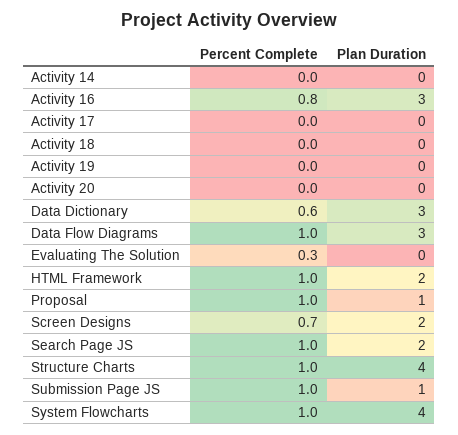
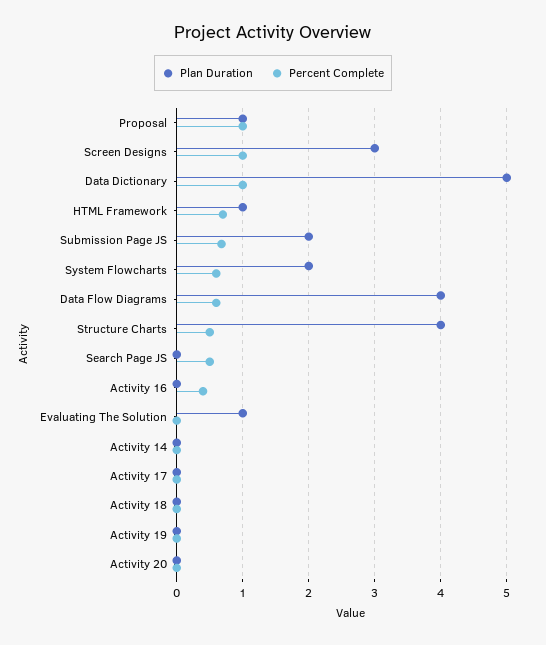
  {
    "Percent Complete": {
      "Activity 14": 0,
-     "Activity 16": 0.8,
+     "Activity 16": 0.4,
      "Activity 17": 0,
      "Activity 18": 0,
      "Activity 19": 0,
      "Activity 20": 0,
-     "Data Dictionary": 0.6,
+     "Data Dictionary": 1,
-     "Data Flow Diagrams": 1,
+     "Data Flow Diagrams": 0.6,
-     "Evaluating The Solution": 0.3,
+     "Evaluating The Solution": 0,
-     "HTML Framework": 1,
+     "HTML Framework": 0.7,
      "Proposal": 1,
-     "Screen Designs": 0.7,
+     "Screen Designs": 1,
-     "Search Page JS": 1,
+     "Search Page JS": 0.5,
-     "Structure Charts": 1,
+     "Structure Charts": 0.5,
-     "Submission Page JS": 1,
+     "Submission Page JS": 0.7,
-     "System Flowcharts": 1
+     "System Flowcharts": 0.6
    },
    "Plan Duration": {
      "Activity 14": 0,
-     "Activity 16": 3,
+     "Activity 16": 0,
      "Activity 17": 0,
      "Activity 18": 0,
      "Activity 19": 0,
      "Activity 20": 0,
-     "Data Dictionary": 3,
+     "Data Dictionary": 5,
-     "Data Flow Diagrams": 3,
+     "Data Flow Diagrams": 4,
-     "Evaluating The Solution": 0,
+     "Evaluating The Solution": 1,
-     "HTML Framework": 2,
+     "HTML Framework": 1,
      "Proposal": 1,
-     "Screen Designs": 2,
+     "Screen Designs": 3,
-     "Search Page JS": 2,
+     "Search Page JS": 0,
      "Structure Charts": 4,
-     "Submission Page JS": 1,
+     "Submission Page JS": 2,
-     "System Flowcharts": 4
+     "System Flowcharts": 2
    }
  }

